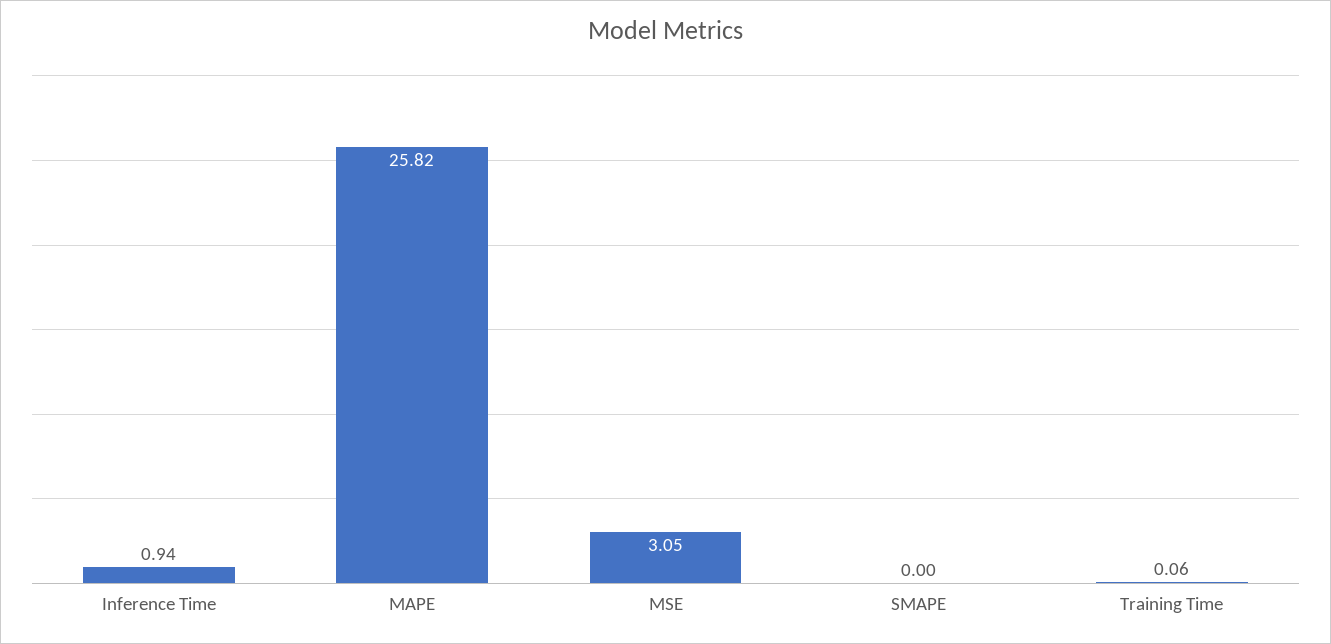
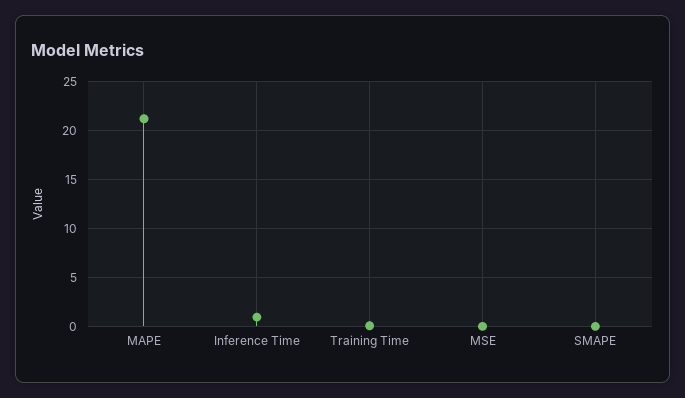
  {
    "Inference Time": 0.94,
-   "MAPE": 25.82,
+   "MAPE": 21,
-   "MSE": 3.05,
+   "MSE": 0,
    "SMAPE": 0,
    "Training Time": 0.06
  }

